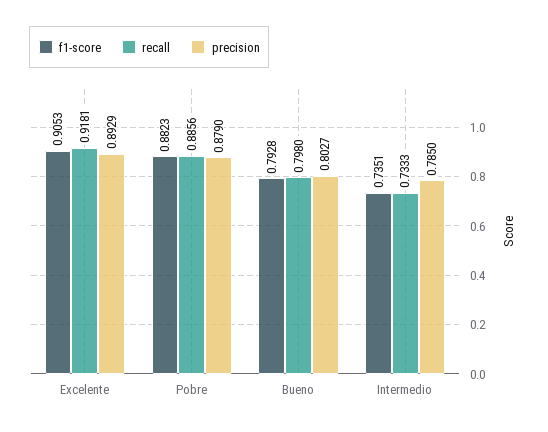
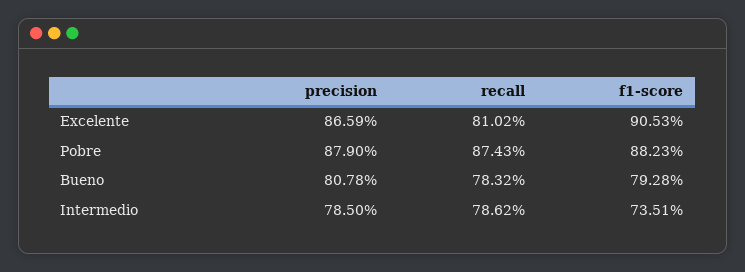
  {
    "f1-score": {
      "Excelente": 0.9053,
      "Pobre": 0.8823,
      "Bueno": 0.7928,
      "Intermedio": 0.7351
    },
    "recall": {
-     "Excelente": 0.9181,
+     "Excelente": 0.8102,
-     "Pobre": 0.8856,
+     "Pobre": 0.8743,
-     "Bueno": 0.798,
+     "Bueno": 0.7832,
-     "Intermedio": 0.7333
+     "Intermedio": 0.7862
    },
    "precision": {
-     "Excelente": 0.8929,
+     "Excelente": 0.8659,
      "Pobre": 0.879,
-     "Bueno": 0.8027,
+     "Bueno": 0.8078,
      "Intermedio": 0.785
    }
  }

